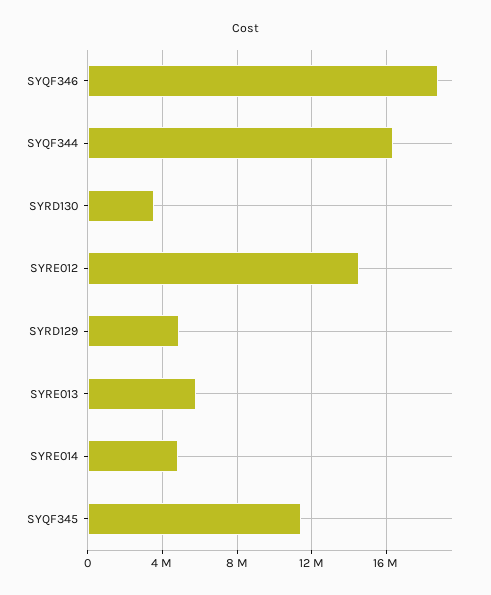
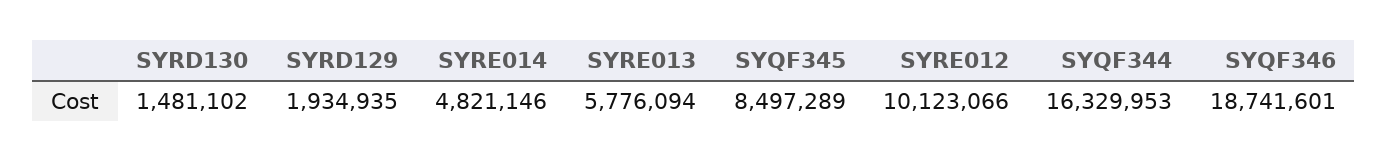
  {
    "SYQF346": 18741601,
    "SYQF344": 16329953,
-   "SYRD130": 3500000,
+   "SYRD130": 1481102,
-   "SYRE012": 14500000,
+   "SYRE012": 10123066,
-   "SYRD129": 5000000,
+   "SYRD129": 1934935,
    "SYRE013": 5776094,
    "SYRE014": 4821146,
-   "SYQF345": 11500000
+   "SYQF345": 8497289
  }

